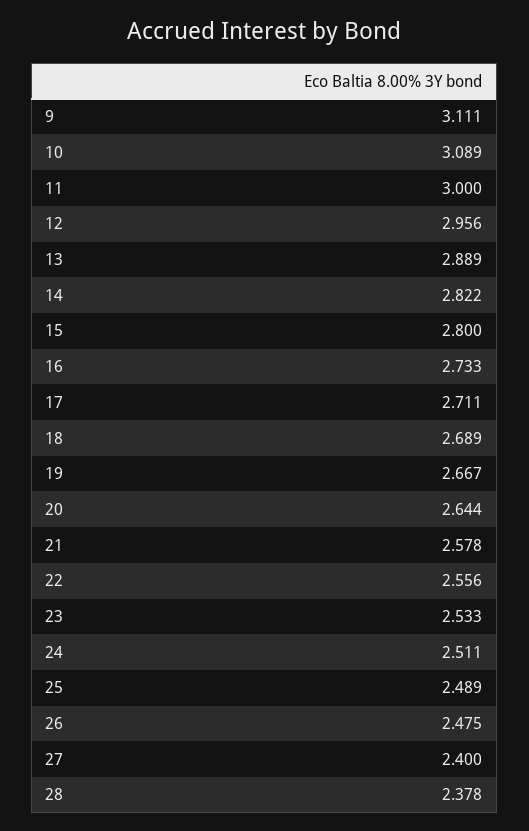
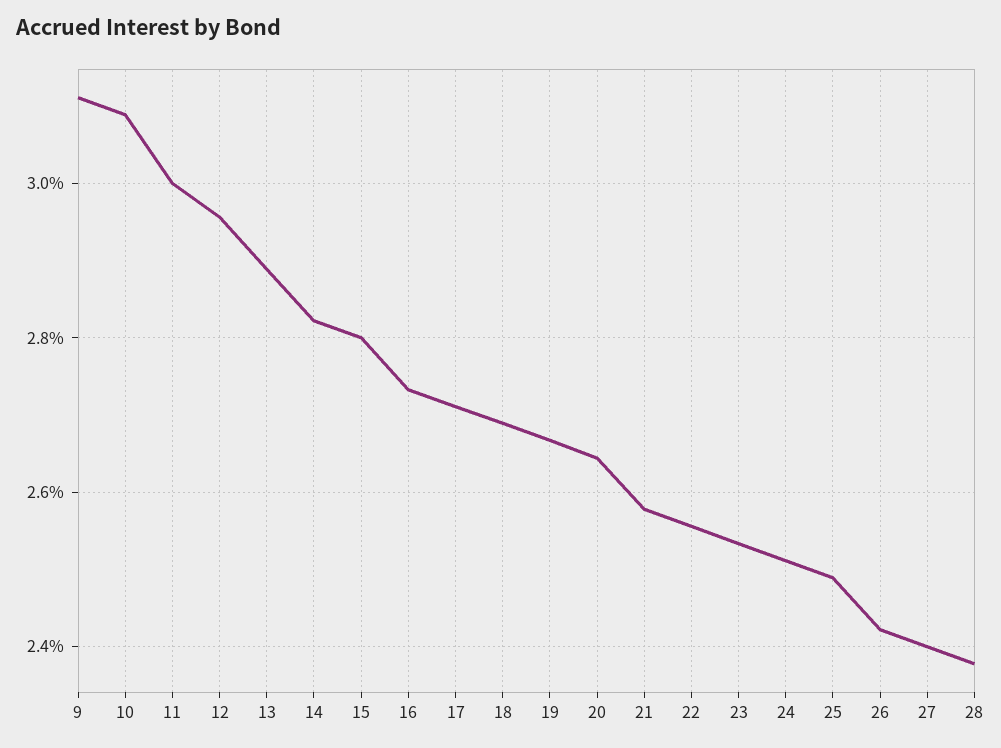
  {
    "9": 3.111,
    "10": 3.089,
    "11": 3,
    "12": 2.956,
    "13": 2.889,
    "14": 2.822,
    "15": 2.8,
    "16": 2.733,
    "17": 2.711,
    "18": 2.689,
    "19": 2.667,
    "20": 2.644,
    "21": 2.578,
    "22": 2.556,
    "23": 2.533,
    "24": 2.511,
    "25": 2.489,
-   "26": 2.475,
+   "26": 2.42,
    "27": 2.4,
    "28": 2.378
  }

